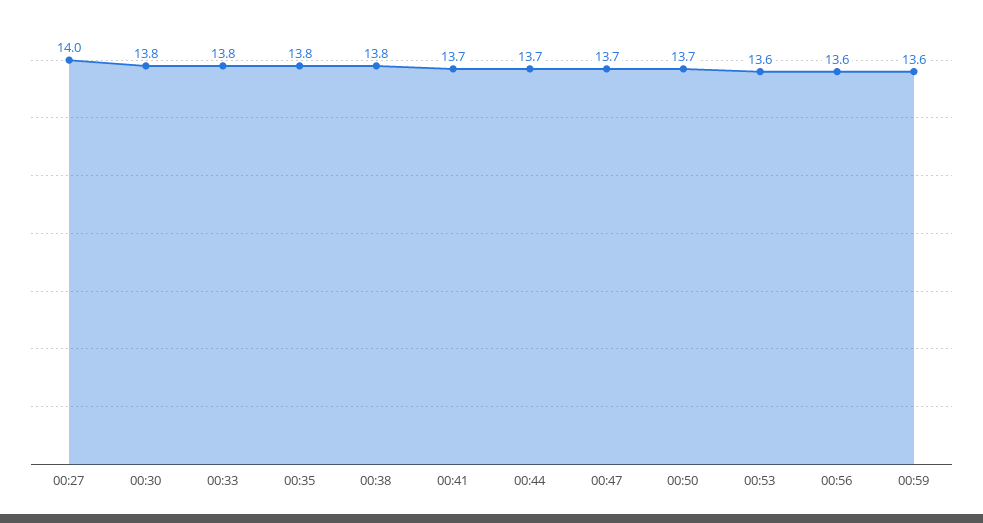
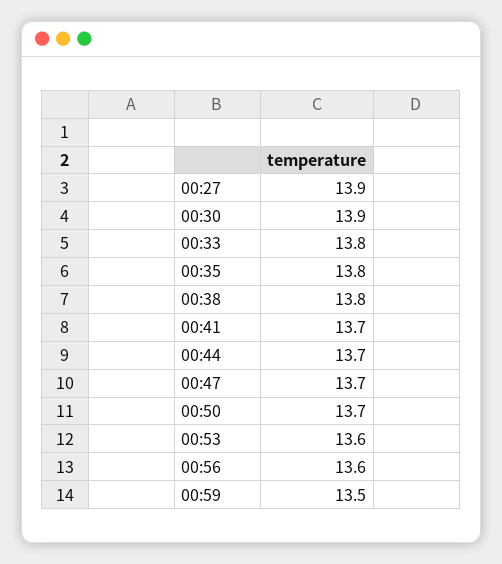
  {
-   "00:27": 14,
+   "00:27": 13.9,
-   "00:30": 13.8,
+   "00:30": 13.9,
    "00:33": 13.8,
    "00:35": 13.8,
    "00:38": 13.8,
    "00:41": 13.7,
    "00:44": 13.7,
    "00:47": 13.7,
    "00:50": 13.7,
    "00:53": 13.6,
    "00:56": 13.6,
-   "00:59": 13.6
+   "00:59": 13.5
  }

